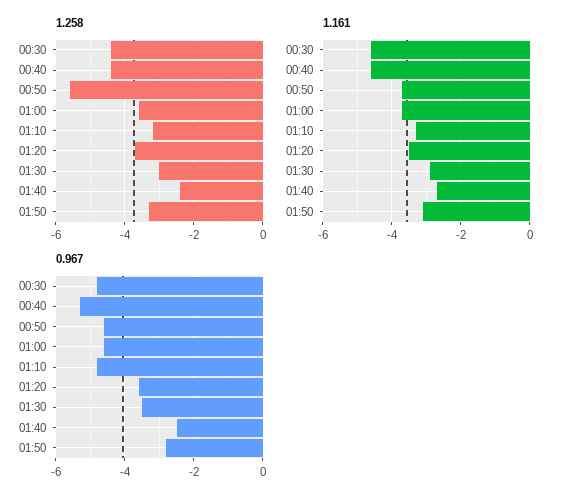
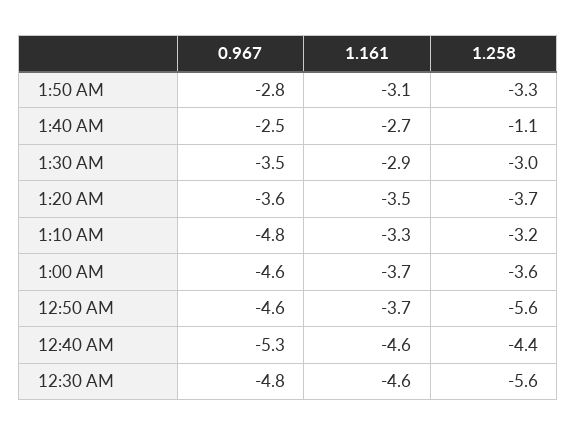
  {
    "1.258": {
-     "00:30": -4.5,
+     "00:30": -5.6,
      "00:40": -4.4,
      "00:50": -5.6,
      "01:00": -3.6,
      "01:10": -3.2,
      "01:20": -3.7,
      "01:30": -3,
-     "01:40": -2.5,
+     "01:40": -1.1,
      "01:50": -3.3
    },
    "1.161": {
      "00:30": -4.6,
      "00:40": -4.6,
      "00:50": -3.7,
      "01:00": -3.7,
      "01:10": -3.3,
      "01:20": -3.5,
      "01:30": -2.9,
      "01:40": -2.7,
      "01:50": -3.1
    },
    "0.967": {
      "00:30": -4.8,
      "00:40": -5.3,
      "00:50": -4.6,
      "01:00": -4.6,
      "01:10": -4.8,
      "01:20": -3.6,
      "01:30": -3.5,
      "01:40": -2.5,
      "01:50": -2.8
    }
  }

